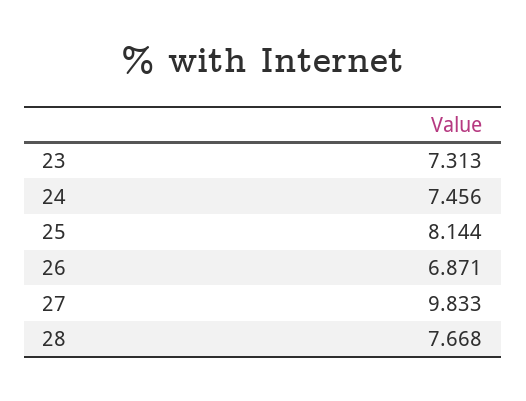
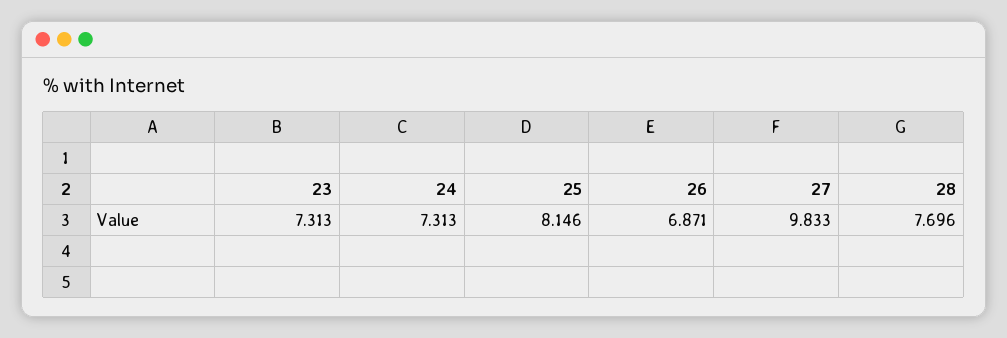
  {
    "23": 7.313,
-   "24": 7.456,
+   "24": 7.313,
-   "25": 8.144,
+   "25": 8.146,
    "26": 6.871,
    "27": 9.833,
-   "28": 7.668
+   "28": 7.696
  }

